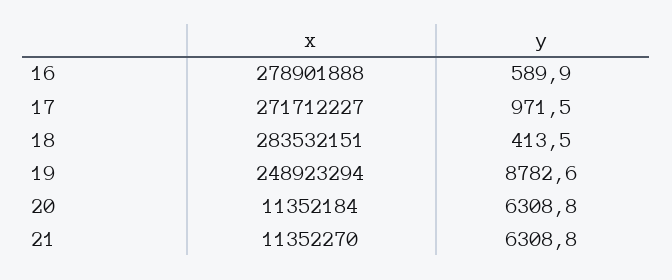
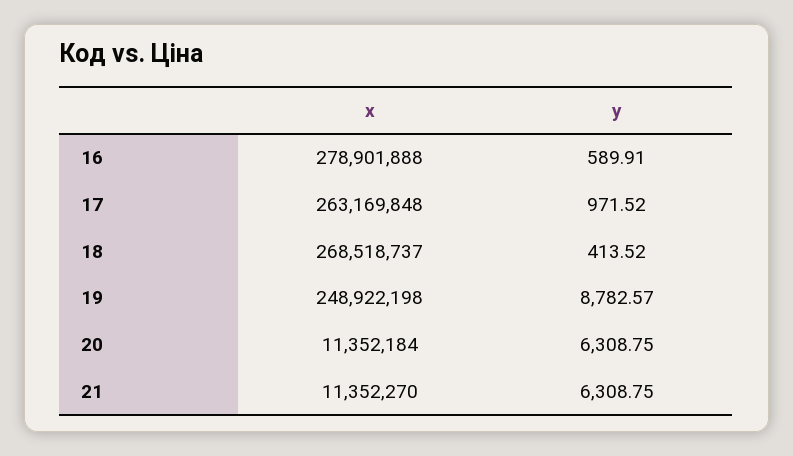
  {
    "x": {
      "16": 278901888,
-     "17": 271712227,
+     "17": 263169848,
-     "18": 283532151,
+     "18": 268518737,
-     "19": 248923294,
+     "19": 248922198,
      "20": 11352184,
      "21": 11352270
    },
    "y": {
      "16": 589.91,
      "17": 971.52,
      "18": 413.52,
      "19": 8782.57,
      "20": 6308.75,
      "21": 6308.75
    }
  }

